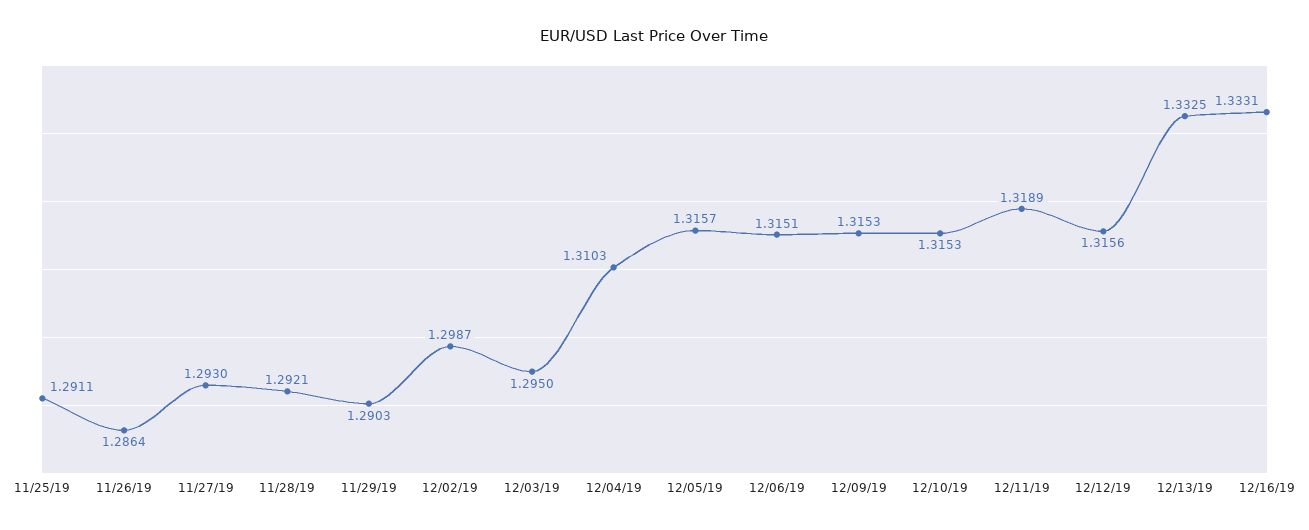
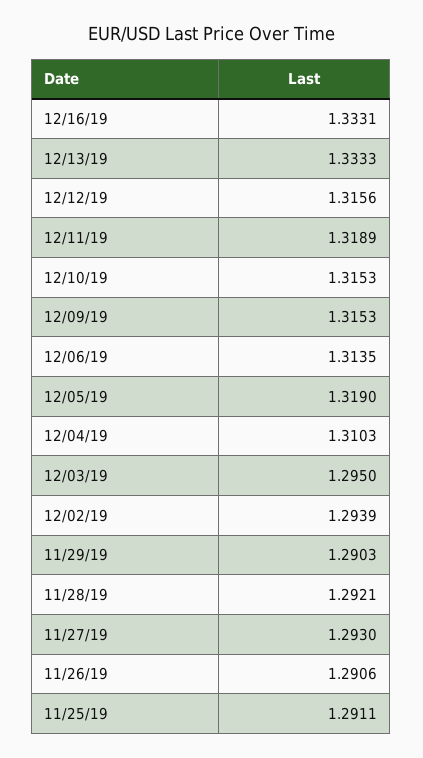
  {
    "11/25/19": 1.2911,
-   "11/26/19": 1.2864,
+   "11/26/19": 1.2906,
    "11/27/19": 1.293,
    "11/28/19": 1.2921,
    "11/29/19": 1.2903,
-   "12/02/19": 1.2987,
+   "12/02/19": 1.2939,
    "12/03/19": 1.295,
    "12/04/19": 1.3103,
-   "12/05/19": 1.3157,
+   "12/05/19": 1.319,
-   "12/06/19": 1.3151,
+   "12/06/19": 1.3135,
    "12/09/19": 1.3153,
    "12/10/19": 1.3153,
    "12/11/19": 1.3189,
    "12/12/19": 1.3156,
-   "12/13/19": 1.3325,
+   "12/13/19": 1.3333,
    "12/16/19": 1.3331
  }

